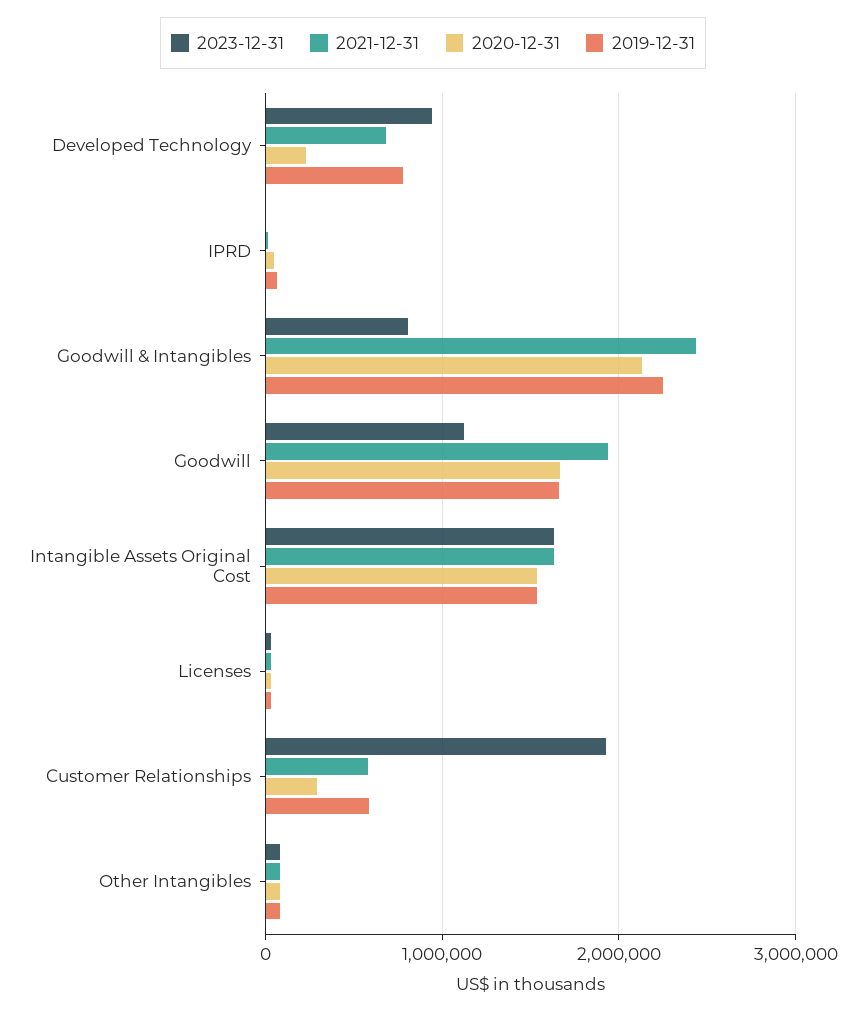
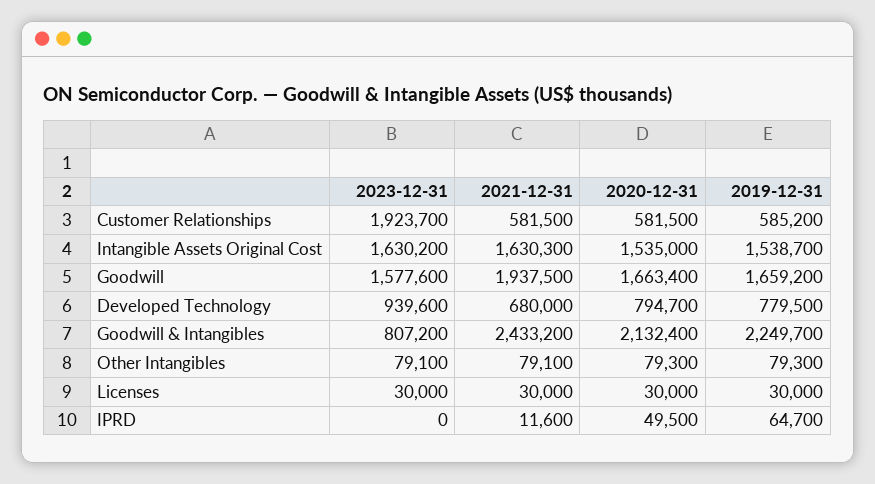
  {
    "2023-12-31": {
      "Developed Technology": 939600,
      "IPRD": 0,
      "Goodwill & Intangibles": 807200,
-     "Goodwill": 1100000,
+     "Goodwill": 1577600,
      "Intangible Assets Original Cost": 1630200,
      "Licenses": 30000,
      "Customer Relationships": 1923700,
      "Other Intangibles": 79100
    },
    "2021-12-31": {
      "Developed Technology": 680000,
      "IPRD": 11600,
      "Goodwill & Intangibles": 2433200,
      "Goodwill": 1937500,
      "Intangible Assets Original Cost": 1630300,
      "Licenses": 30000,
      "Customer Relationships": 581500,
      "Other Intangibles": 79100
    },
    "2020-12-31": {
-     "Developed Technology": 200000,
+     "Developed Technology": 794700,
      "IPRD": 49500,
      "Goodwill & Intangibles": 2132400,
      "Goodwill": 1663400,
      "Intangible Assets Original Cost": 1535000,
      "Licenses": 30000,
-     "Customer Relationships": 300000,
+     "Customer Relationships": 581500,
      "Other Intangibles": 79300
    },
    "2019-12-31": {
      "Developed Technology": 779500,
      "IPRD": 64700,
      "Goodwill & Intangibles": 2249700,
      "Goodwill": 1659200,
      "Intangible Assets Original Cost": 1538700,
      "Licenses": 30000,
      "Customer Relationships": 585200,
      "Other Intangibles": 79300
    }
  }

